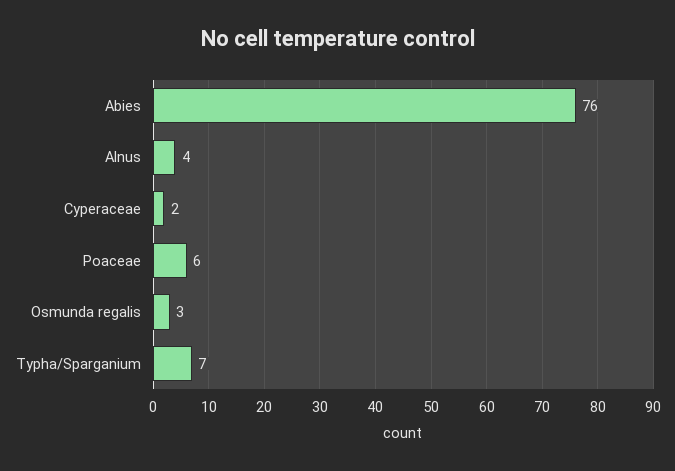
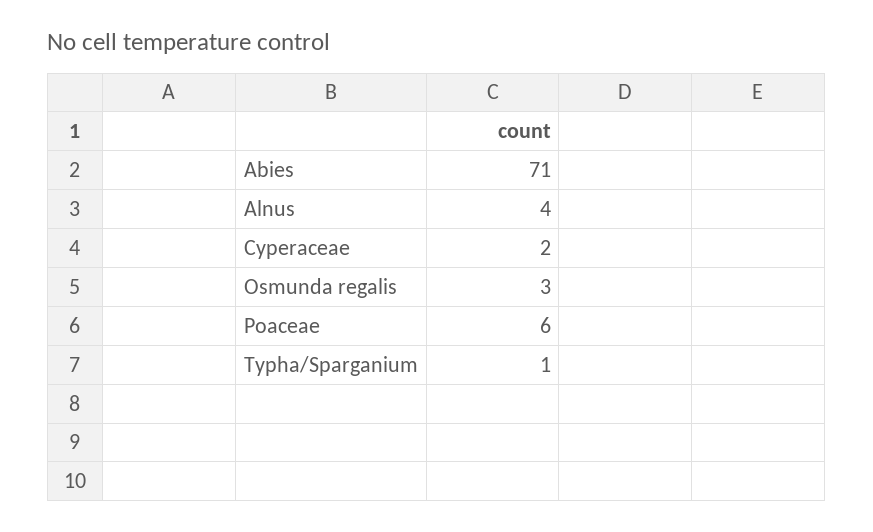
  {
-   "Abies": 76,
+   "Abies": 71,
    "Alnus": 4,
    "Cyperaceae": 2,
    "Poaceae": 6,
    "Osmunda regalis": 3,
-   "Typha/Sparganium": 7
+   "Typha/Sparganium": 1
  }

